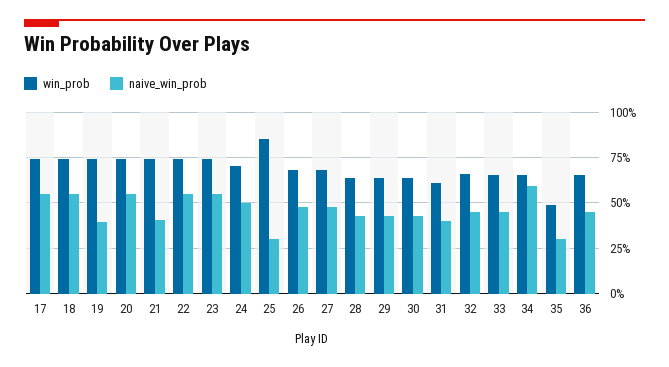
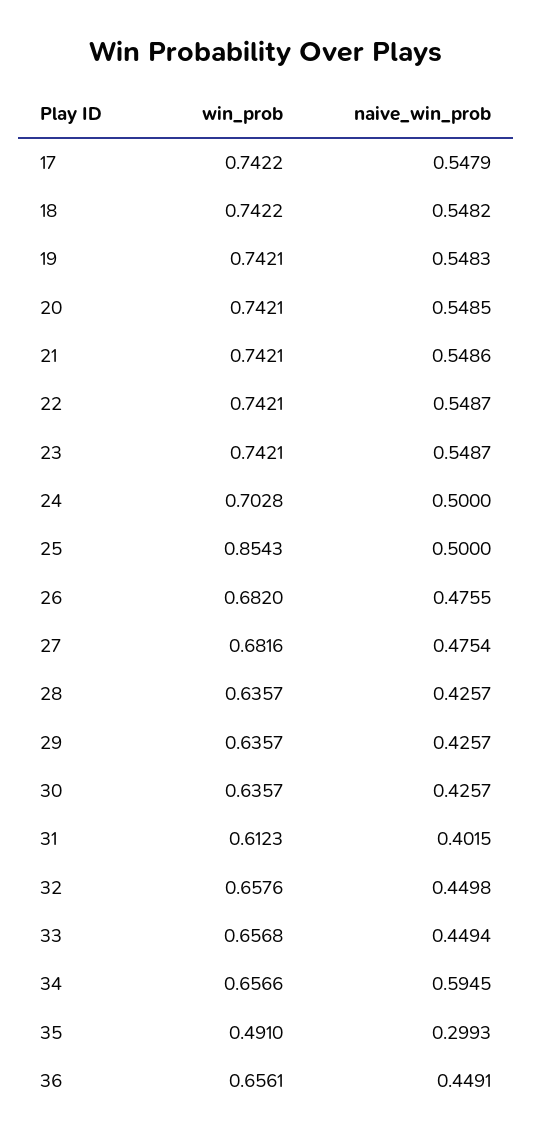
  {
    "win_prob": {
      "17": 0.7422,
      "18": 0.7422,
      "19": 0.7421,
      "20": 0.7421,
      "21": 0.7421,
      "22": 0.7421,
      "23": 0.7421,
      "24": 0.7028,
      "25": 0.8543,
      "26": 0.682,
      "27": 0.6816,
      "28": 0.6357,
      "29": 0.6357,
      "30": 0.6357,
      "31": 0.6123,
      "32": 0.6576,
      "33": 0.6568,
      "34": 0.6566,
      "35": 0.491,
      "36": 0.6561
    },
    "naive_win_prob": {
      "17": 0.5479,
      "18": 0.5482,
-     "19": 0.4,
+     "19": 0.5483,
      "20": 0.5485,
-     "21": 0.4,
+     "21": 0.5486,
      "22": 0.5487,
      "23": 0.5487,
      "24": 0.5,
-     "25": 0.3,
+     "25": 0.5,
      "26": 0.4755,
      "27": 0.4754,
      "28": 0.4257,
      "29": 0.4257,
      "30": 0.4257,
      "31": 0.4015,
      "32": 0.4498,
      "33": 0.4494,
      "34": 0.5945,
      "35": 0.2993,
      "36": 0.4491
    }
  }

